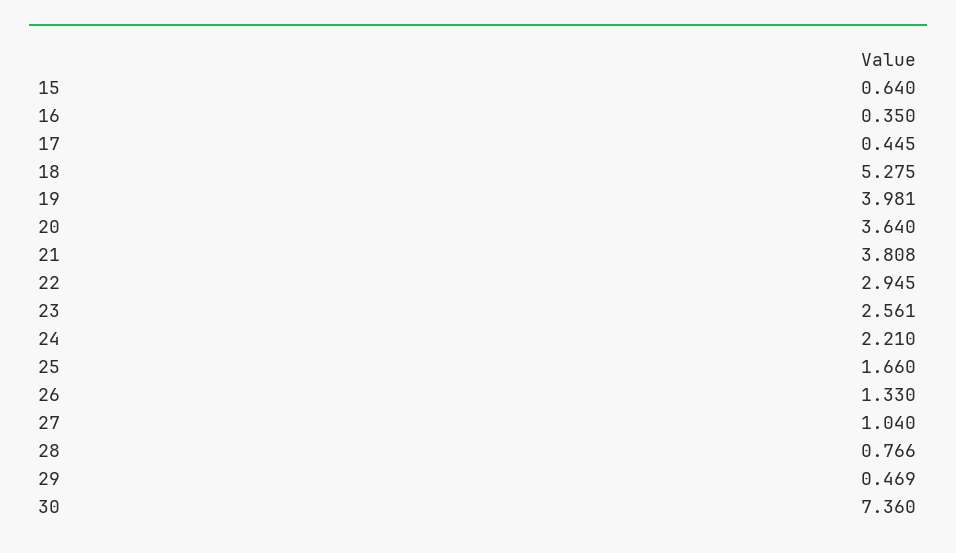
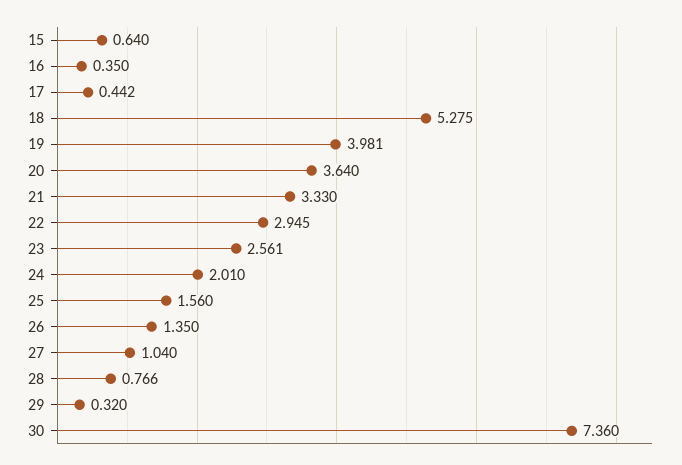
  {
    "15": 0.64,
    "16": 0.35,
-   "17": 0.445,
+   "17": 0.442,
    "18": 5.275,
    "19": 3.981,
    "20": 3.64,
-   "21": 3.808,
+   "21": 3.33,
    "22": 2.945,
    "23": 2.561,
-   "24": 2.21,
+   "24": 2.01,
-   "25": 1.66,
+   "25": 1.56,
-   "26": 1.33,
+   "26": 1.35,
    "27": 1.04,
    "28": 0.766,
-   "29": 0.469,
+   "29": 0.32,
    "30": 7.36
  }

